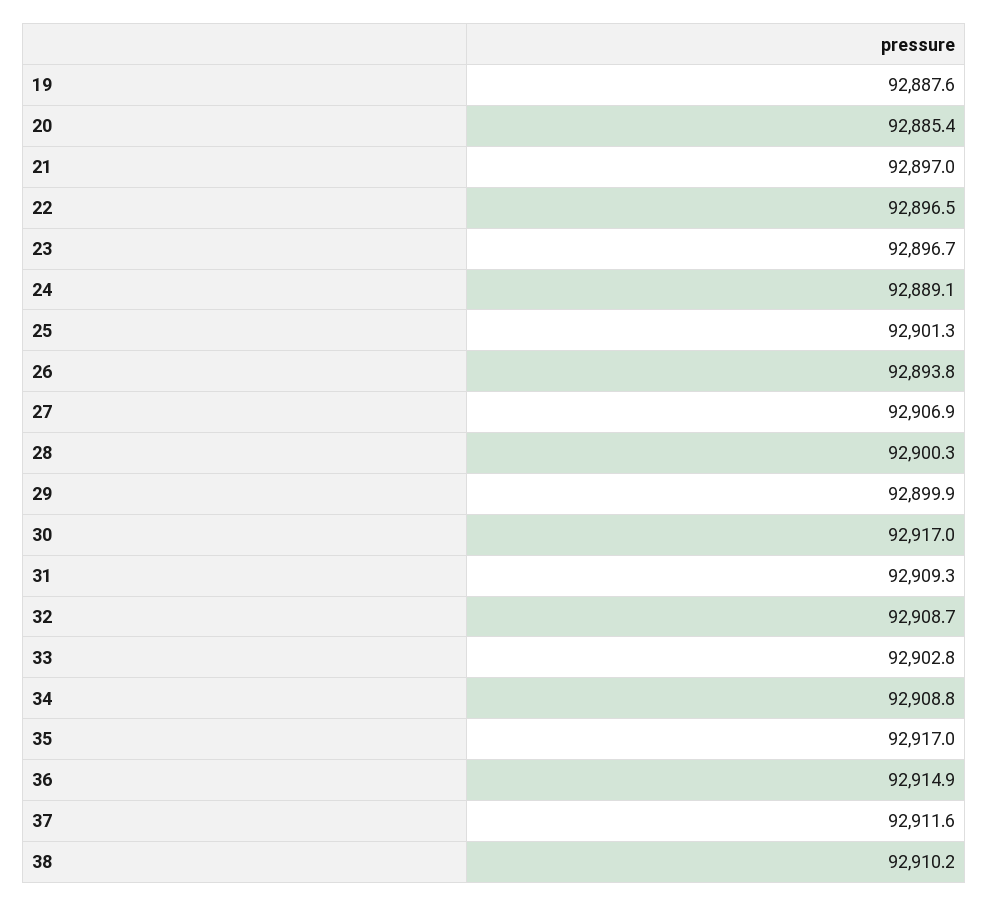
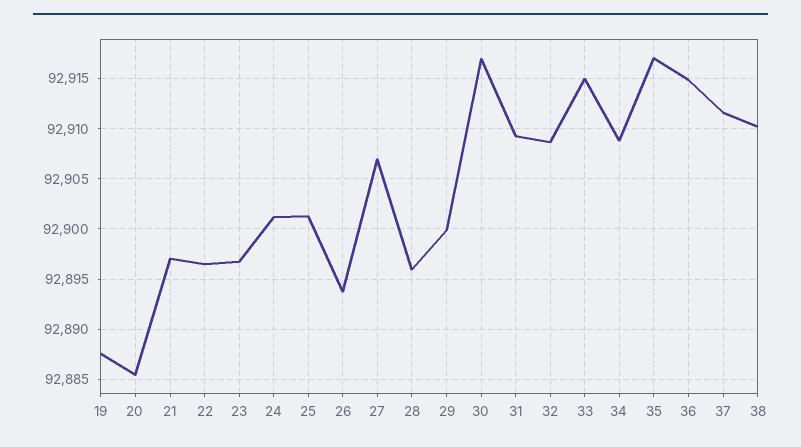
  {
    "19": 92887.6,
    "20": 92885.4,
    "21": 92897,
    "22": 92896.5,
    "23": 92896.7,
-   "24": 92889.1,
+   "24": 92901,
    "25": 92901.3,
    "26": 92893.8,
    "27": 92906.9,
-   "28": 92900.3,
+   "28": 92896,
    "29": 92899.9,
    "30": 92917,
    "31": 92909.3,
    "32": 92908.7,
-   "33": 92902.8,
+   "33": 92915,
    "34": 92908.8,
    "35": 92917,
    "36": 92914.9,
    "37": 92911.6,
    "38": 92910.2
  }

